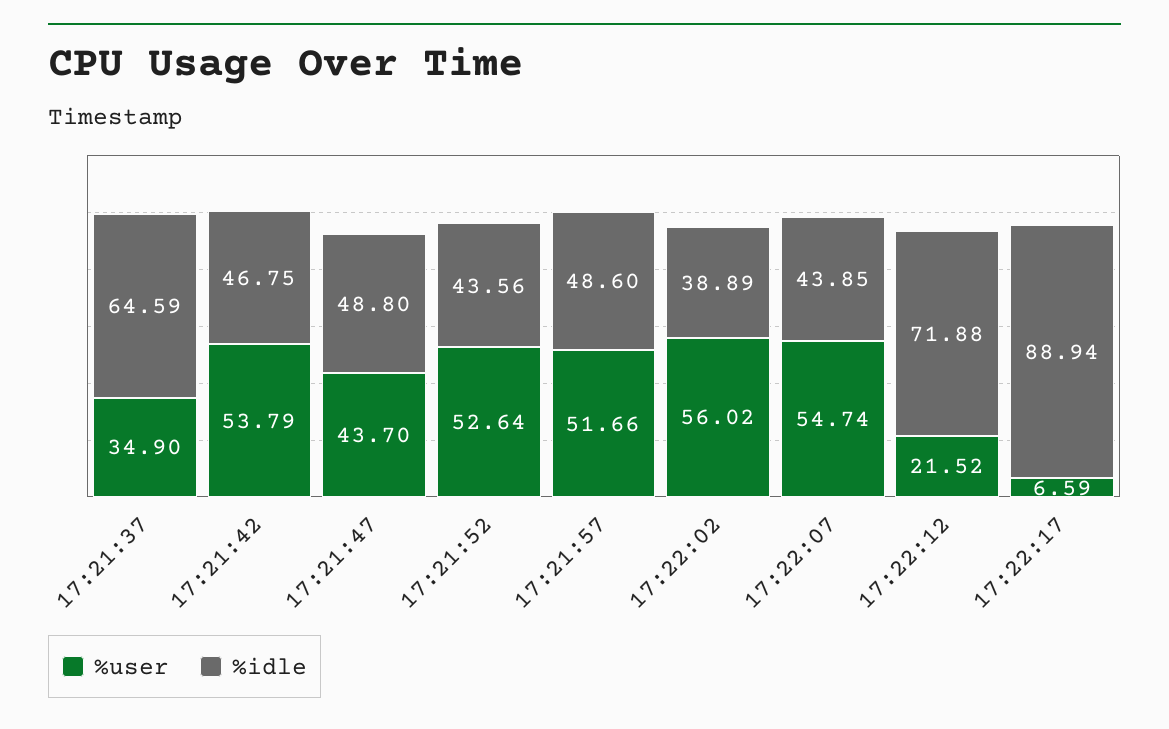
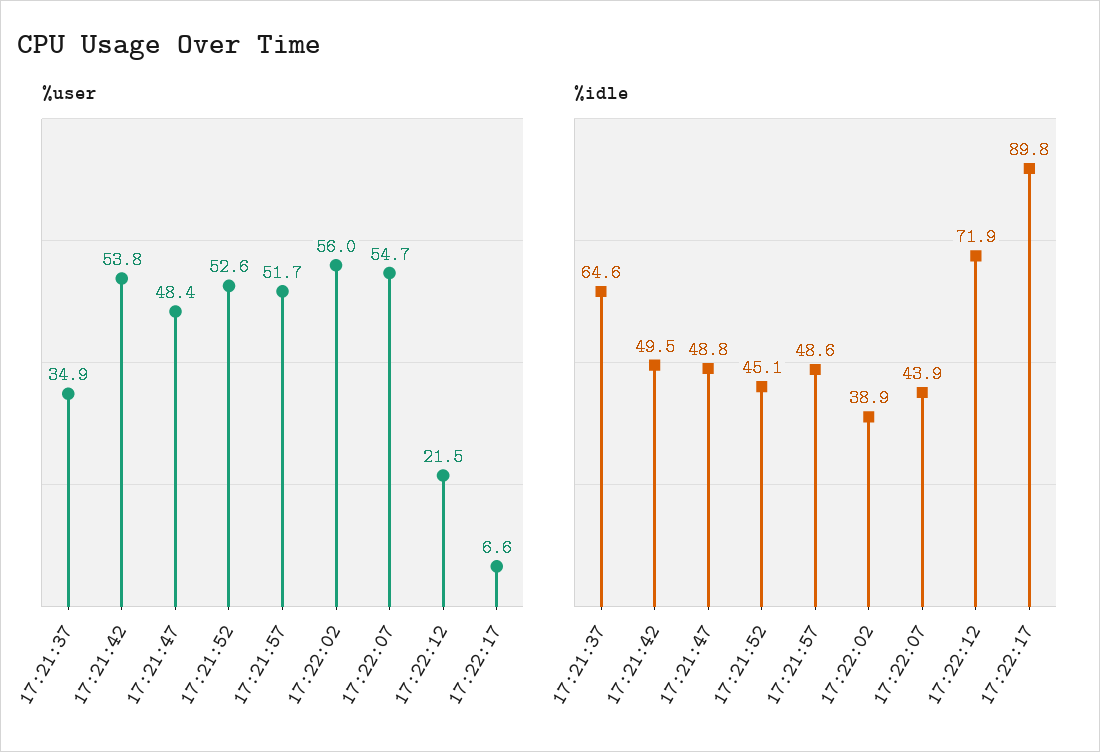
  {
    "%user": {
      "17:21:37": 34.9,
      "17:21:42": 53.79,
-     "17:21:47": 43.7,
+     "17:21:47": 48.4,
      "17:21:52": 52.64,
      "17:21:57": 51.66,
      "17:22:02": 56.02,
      "17:22:07": 54.74,
      "17:22:12": 21.52,
      "17:22:17": 6.59
    },
    "%idle": {
      "17:21:37": 64.59,
-     "17:21:42": 46.75,
+     "17:21:42": 49.5,
      "17:21:47": 48.8,
-     "17:21:52": 43.56,
+     "17:21:52": 45.1,
      "17:21:57": 48.6,
      "17:22:02": 38.89,
      "17:22:07": 43.85,
      "17:22:12": 71.88,
-     "17:22:17": 88.94
+     "17:22:17": 89.8
    }
  }

